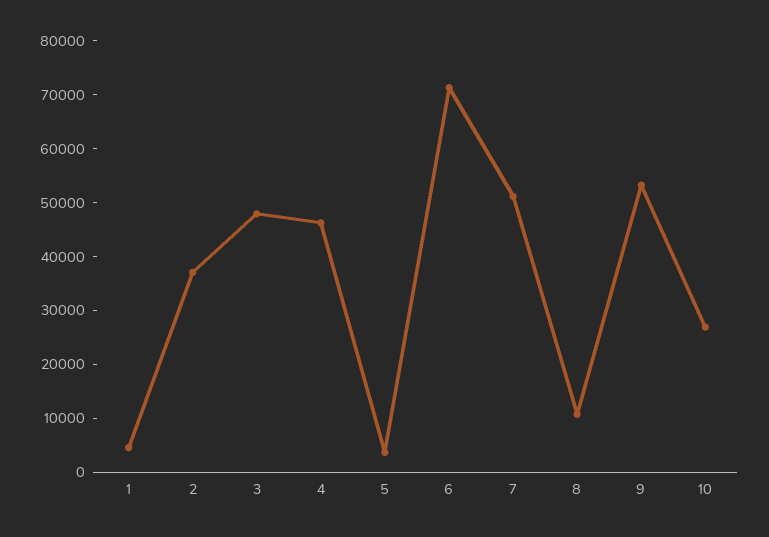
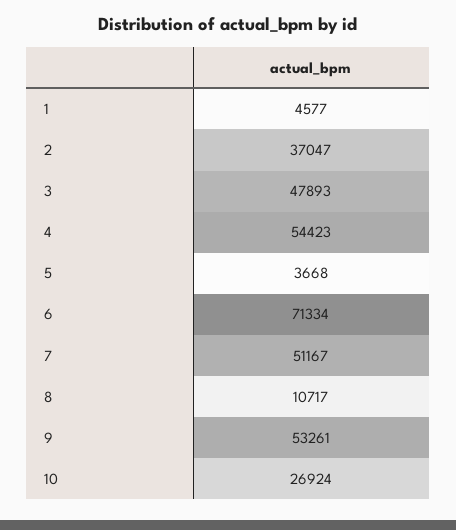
  {
    "1": 4577,
    "2": 37047,
    "3": 47893,
-   "4": 46000,
+   "4": 54423,
    "5": 3668,
    "6": 71334,
    "7": 51167,
    "8": 10717,
    "9": 53261,
    "10": 26924
  }

